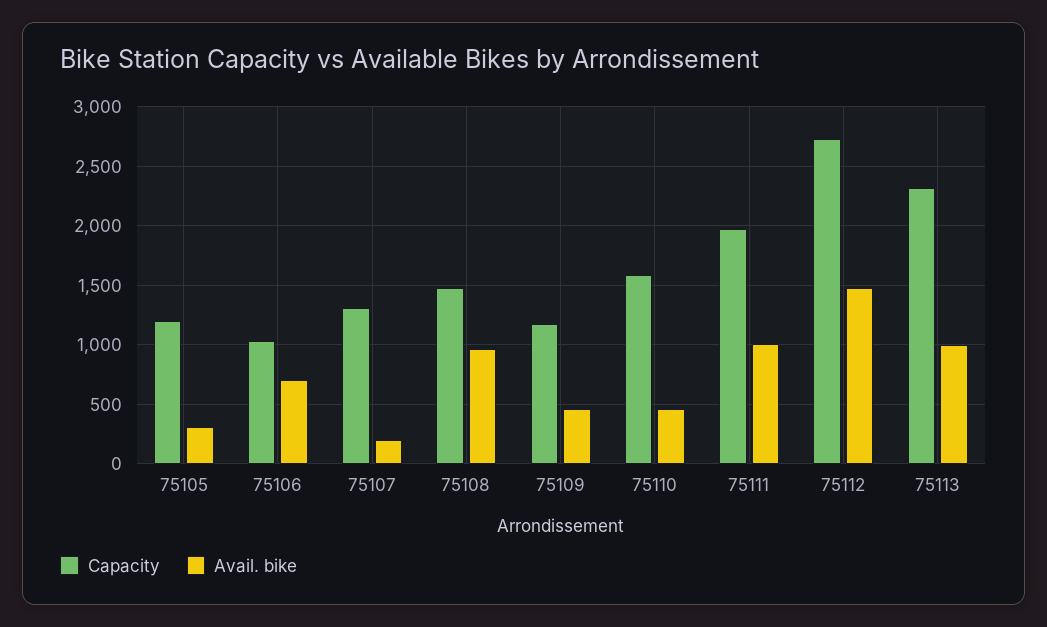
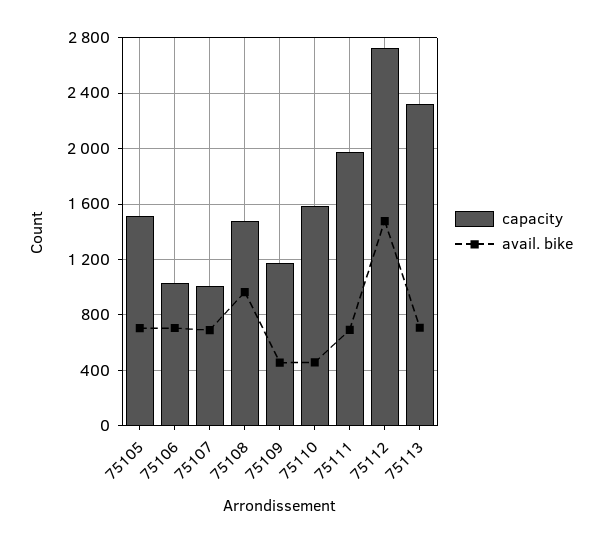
  {
    "Capacity": {
-     "75105": 1200,
+     "75105": 1500,
      "75106": 1050,
-     "75107": 1300,
+     "75107": 1000,
      "75108": 1500,
      "75109": 1150,
      "75110": 1600,
      "75111": 1950,
      "75112": 2750,
      "75113": 2300
    },
    "Avail. bike": {
-     "75105": 300,
+     "75105": 700,
      "75106": 700,
-     "75107": 200,
+     "75107": 700,
      "75108": 950,
      "75109": 450,
      "75110": 450,
-     "75111": 1000,
+     "75111": 700,
      "75112": 1500,
-     "75113": 1000
+     "75113": 700
    }
  }

